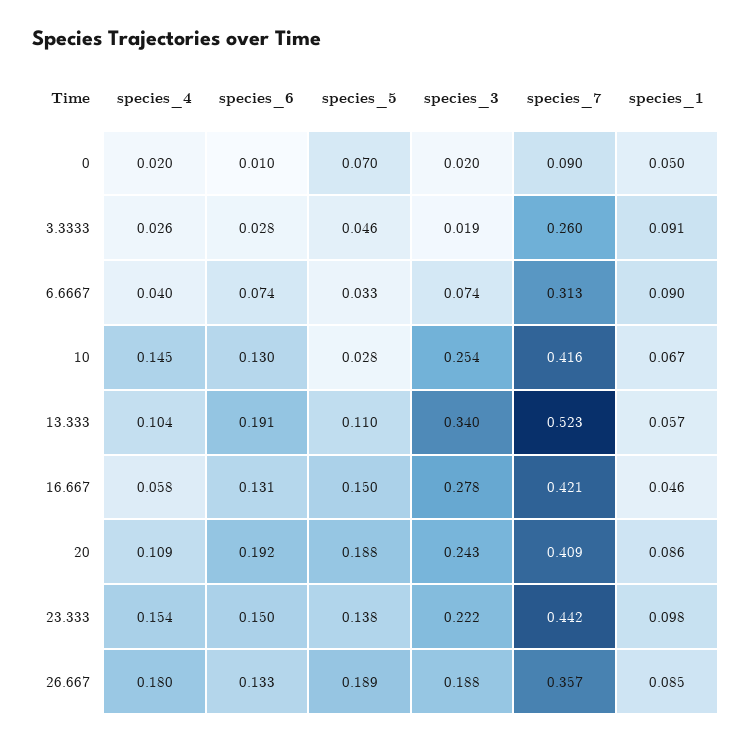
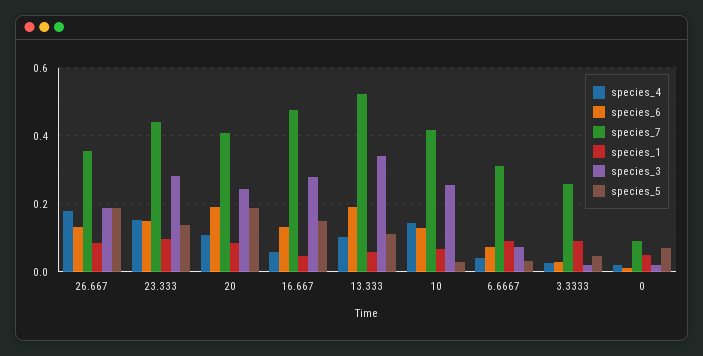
  {
    "species_4": {
      "0": 0.02,
      "3.3333": 0.026,
      "6.6667": 0.04,
      "10": 0.145,
      "13.333": 0.104,
      "16.667": 0.058,
      "20": 0.109,
      "23.333": 0.154,
      "26.667": 0.18
    },
    "species_6": {
      "0": 0.01,
      "3.3333": 0.028,
      "6.6667": 0.074,
      "10": 0.13,
      "13.333": 0.191,
      "16.667": 0.131,
      "20": 0.192,
      "23.333": 0.15,
      "26.667": 0.133
    },
    "species_5": {
      "0": 0.07,
      "3.3333": 0.046,
      "6.6667": 0.033,
      "10": 0.028,
      "13.333": 0.11,
      "16.667": 0.15,
      "20": 0.188,
      "23.333": 0.138,
      "26.667": 0.189
    },
    "species_3": {
      "0": 0.02,
      "3.3333": 0.019,
      "6.6667": 0.074,
      "10": 0.254,
      "13.333": 0.34,
      "16.667": 0.278,
      "20": 0.243,
-     "23.333": 0.222,
+     "23.333": 0.28,
      "26.667": 0.188
    },
    "species_7": {
      "0": 0.09,
      "3.3333": 0.26,
      "6.6667": 0.313,
      "10": 0.416,
      "13.333": 0.523,
-     "16.667": 0.421,
+     "16.667": 0.48,
      "20": 0.409,
      "23.333": 0.442,
      "26.667": 0.357
    },
    "species_1": {
      "0": 0.05,
      "3.3333": 0.091,
      "6.6667": 0.09,
      "10": 0.067,
      "13.333": 0.057,
      "16.667": 0.046,
      "20": 0.086,
      "23.333": 0.098,
      "26.667": 0.085
    }
  }

